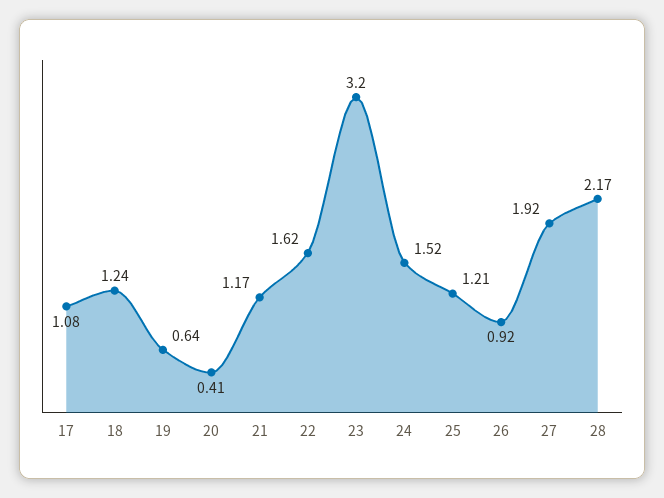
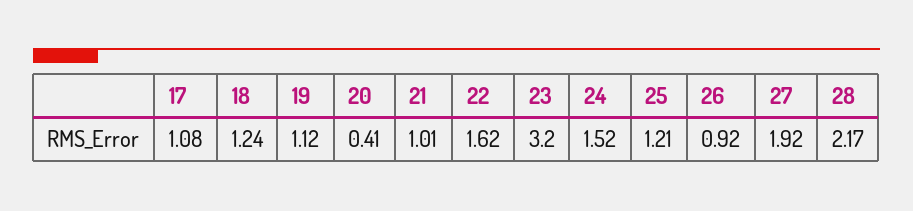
  {
    "17": 1.08,
    "18": 1.24,
-   "19": 0.64,
+   "19": 1.12,
    "20": 0.41,
-   "21": 1.17,
+   "21": 1.01,
    "22": 1.62,
    "23": 3.2,
    "24": 1.52,
    "25": 1.21,
    "26": 0.92,
    "27": 1.92,
    "28": 2.17
  }

